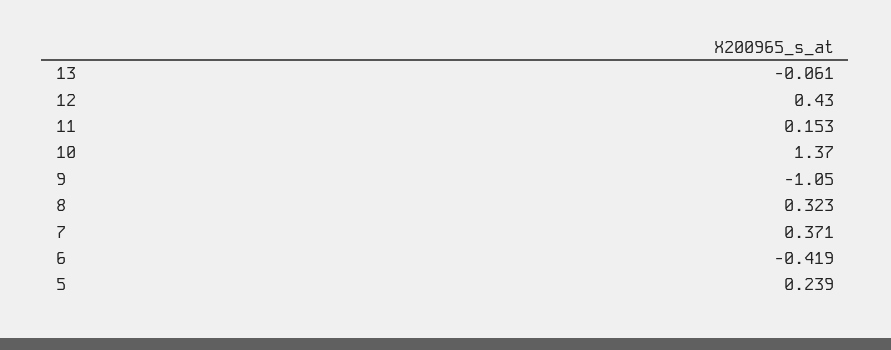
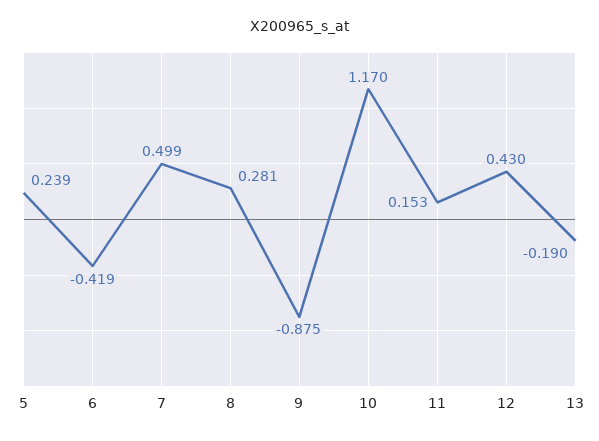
  {
-   "13": -0.061,
+   "13": -0.19,
    "12": 0.43,
    "11": 0.153,
-   "10": 1.37,
+   "10": 1.17,
-   "9": -1.05,
+   "9": -0.875,
-   "8": 0.323,
+   "8": 0.281,
-   "7": 0.371,
+   "7": 0.499,
    "6": -0.419,
    "5": 0.239
  }

